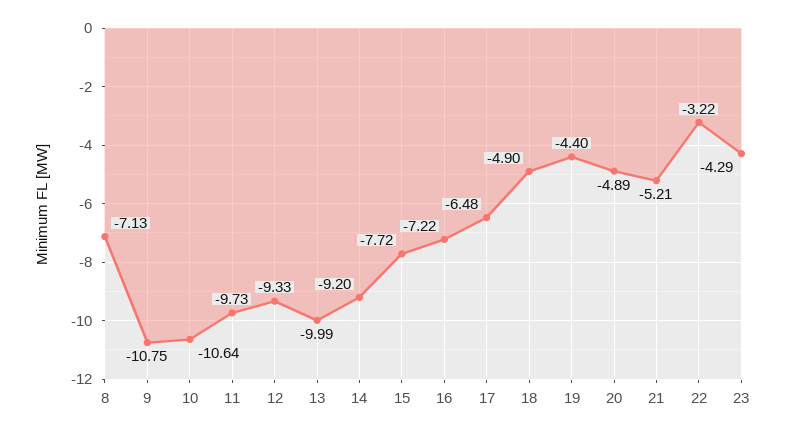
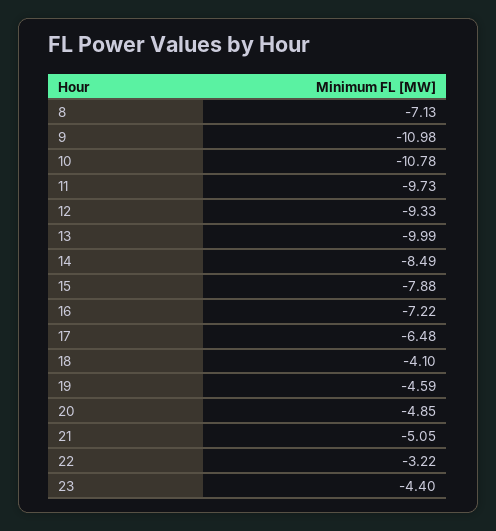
  {
    "8": -7.13,
-   "9": -10.75,
+   "9": -10.98,
-   "10": -10.64,
+   "10": -10.78,
    "11": -9.73,
    "12": -9.33,
    "13": -9.99,
-   "14": -9.2,
+   "14": -8.49,
-   "15": -7.72,
+   "15": -7.88,
    "16": -7.22,
    "17": -6.48,
-   "18": -4.9,
+   "18": -4.1,
-   "19": -4.4,
+   "19": -4.59,
-   "20": -4.89,
+   "20": -4.85,
-   "21": -5.21,
+   "21": -5.05,
    "22": -3.22,
-   "23": -4.29
+   "23": -4.4
  }

